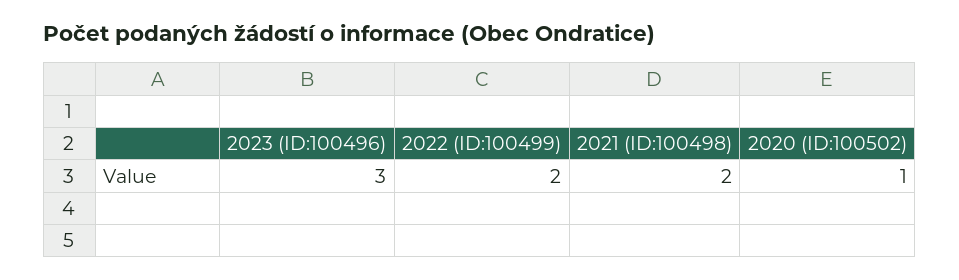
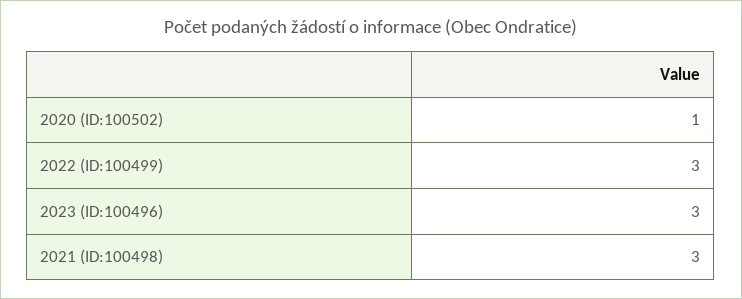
  {
    "2023 (ID:100496)": 3,
-   "2022 (ID:100499)": 2,
+   "2022 (ID:100499)": 3,
-   "2021 (ID:100498)": 2,
+   "2021 (ID:100498)": 3,
    "2020 (ID:100502)": 1
  }

